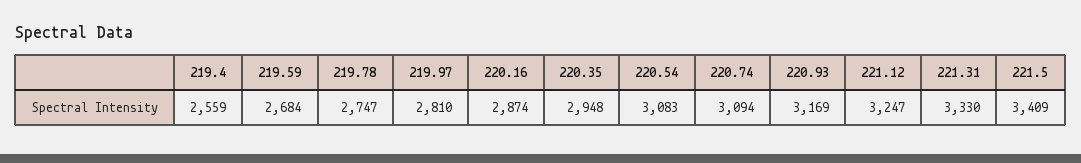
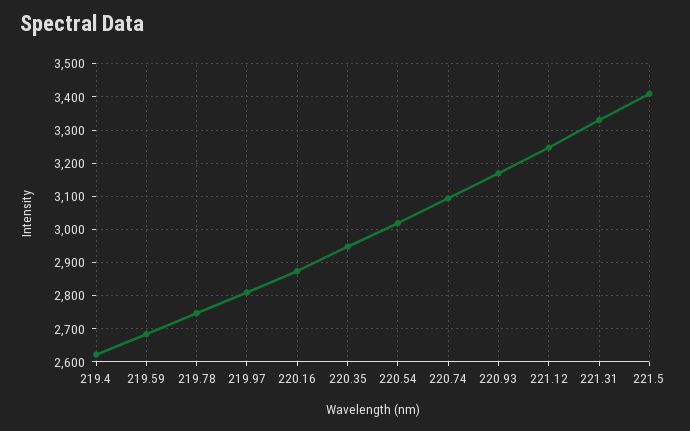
  {
-   "219.4": 2559,
+   "219.4": 2620,
    "219.59": 2684,
    "219.78": 2747,
    "219.97": 2810,
    "220.16": 2874,
    "220.35": 2948,
-   "220.54": 3083,
+   "220.54": 3020,
    "220.74": 3094,
    "220.93": 3169,
    "221.12": 3247,
    "221.31": 3330,
    "221.5": 3409
  }

